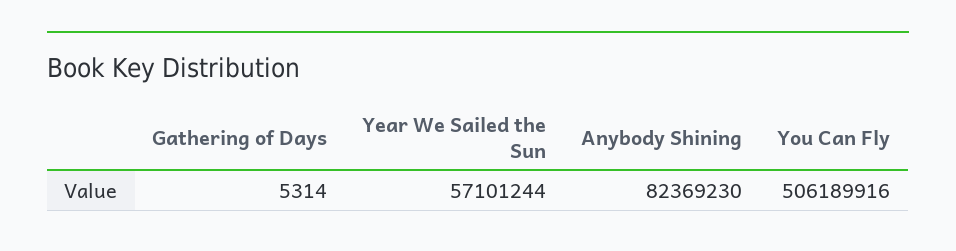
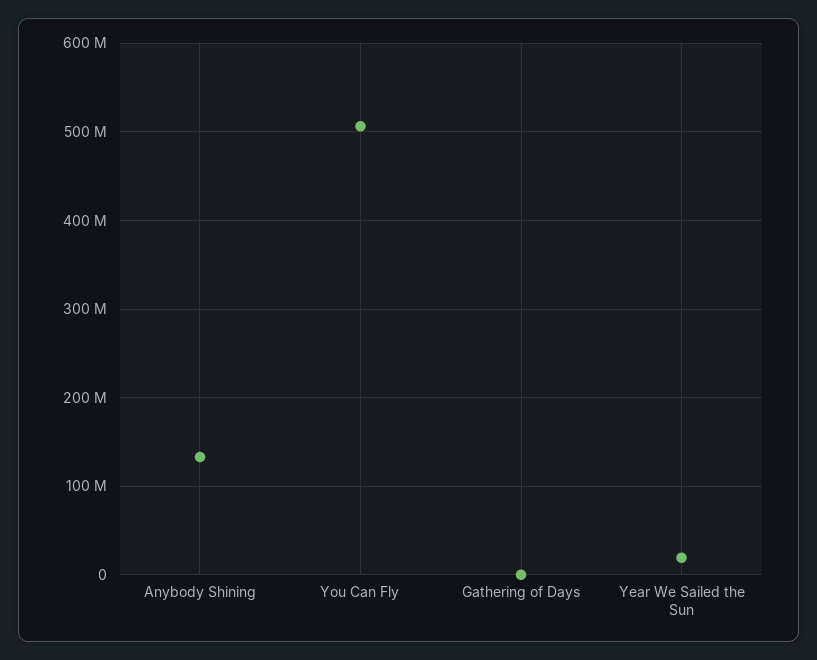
  {
    "Gathering of Days": 5314,
-   "Year We Sailed the Sun": 57101244,
+   "Year We Sailed the Sun": 20000000,
-   "Anybody Shining": 82369230,
+   "Anybody Shining": 130000000,
    "You Can Fly": 506189916
  }

